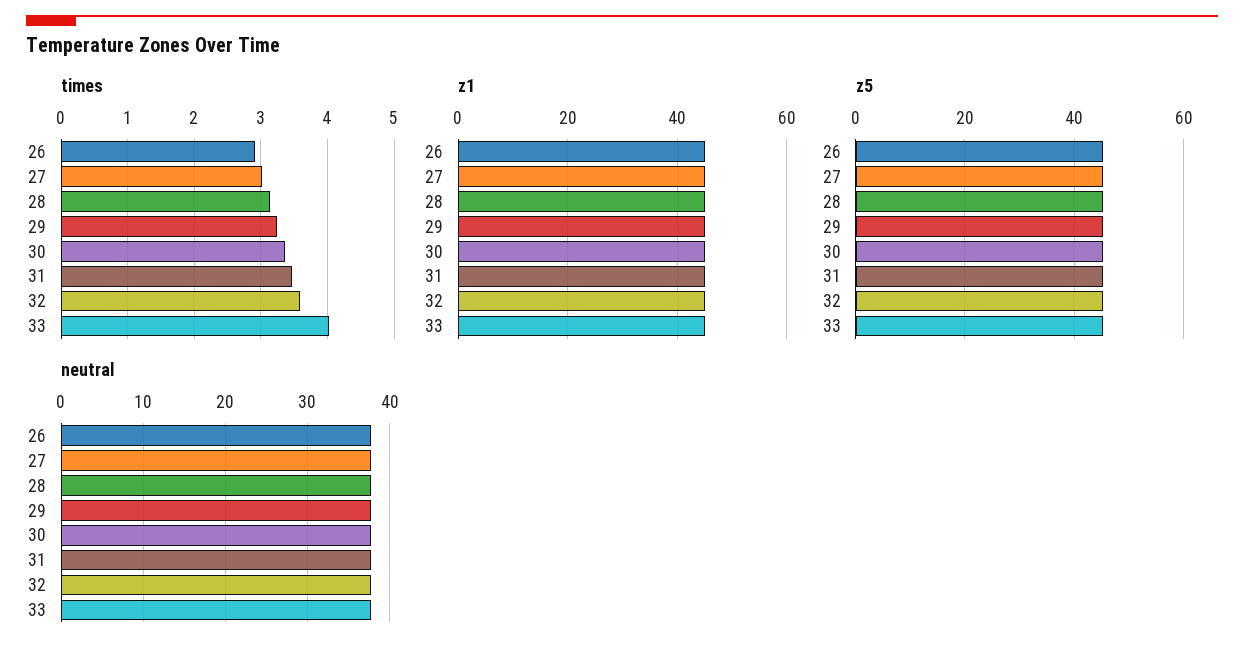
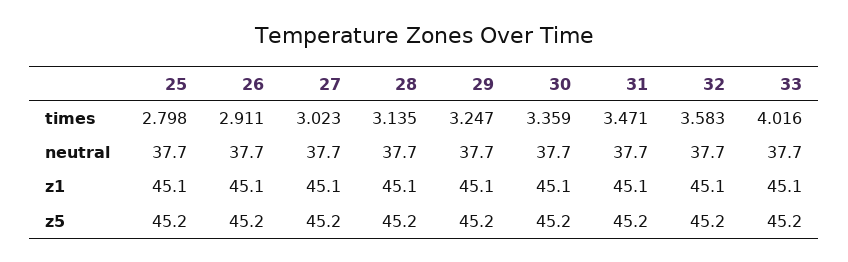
  {
    "times": {
      "26": 2.911,
      "27": 3.023,
      "28": 3.135,
      "29": 3.247,
      "30": 3.359,
      "31": 3.471,
      "32": 3.583,
-     "33": 4.016
+     "33": 4.016,
+     "25": 2.798
    },
    "z1": {
      "26": 45.1,
      "27": 45.1,
      "28": 45.1,
      "29": 45.1,
      "30": 45.1,
      "31": 45.1,
      "32": 45.1,
-     "33": 45.1
+     "33": 45.1,
+     "25": 45.1
    },
    "z5": {
      "26": 45.2,
      "27": 45.2,
      "28": 45.2,
      "29": 45.2,
      "30": 45.2,
      "31": 45.2,
      "32": 45.2,
-     "33": 45.2
+     "33": 45.2,
+     "25": 45.2
    },
    "neutral": {
      "26": 37.7,
      "27": 37.7,
      "28": 37.7,
      "29": 37.7,
      "30": 37.7,
      "31": 37.7,
      "32": 37.7,
-     "33": 37.7
+     "33": 37.7,
+     "25": 37.7
    }
  }

